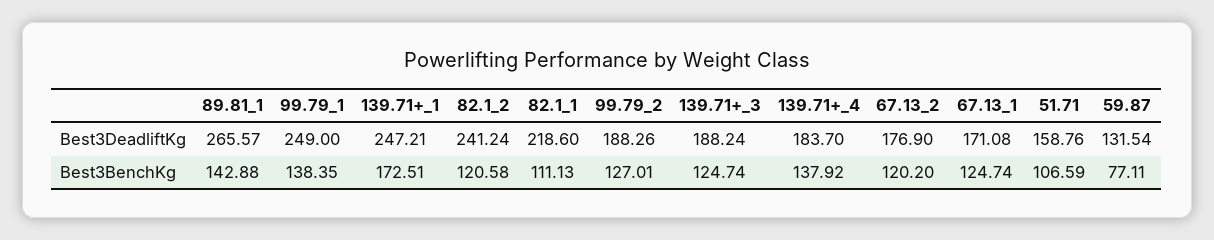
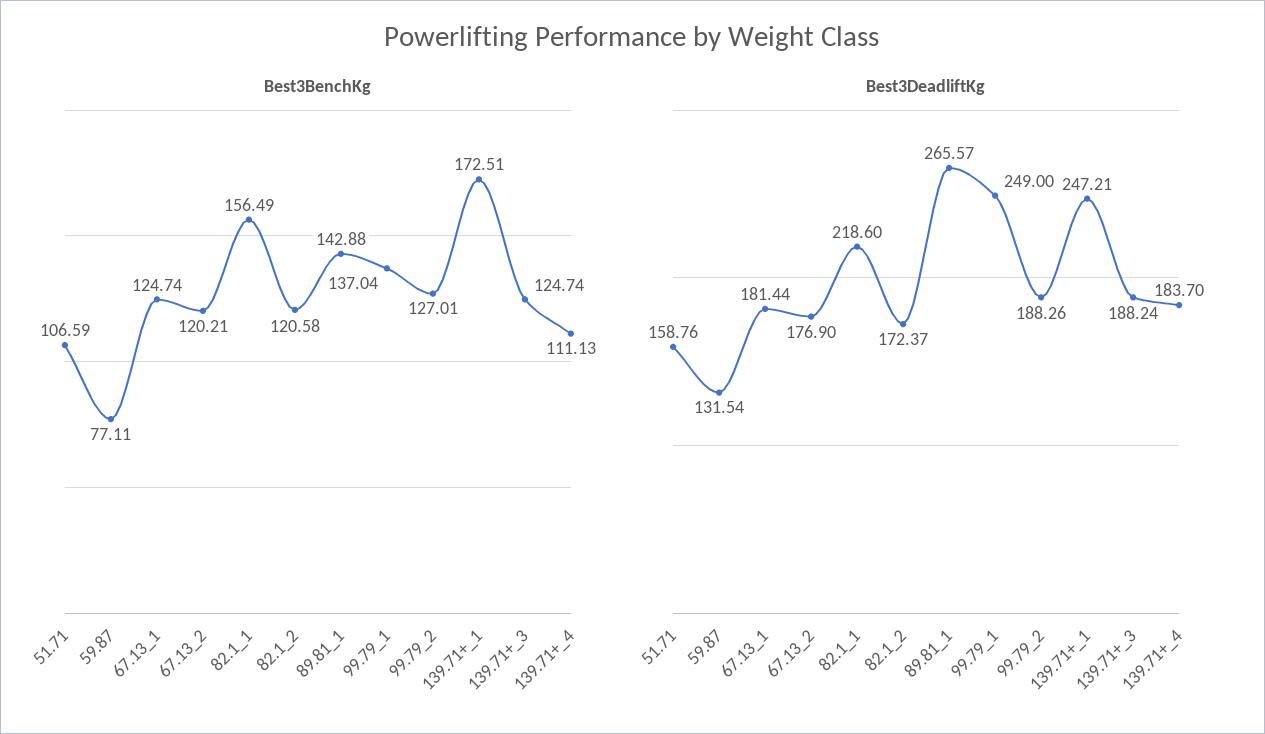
  {
    "Best3DeadliftKg": {
      "89.81_1": 265.57,
      "99.79_1": 249,
      "139.71+_1": 247.21,
-     "82.1_2": 241.24,
+     "82.1_2": 172.37,
      "82.1_1": 218.6,
      "99.79_2": 188.26,
      "139.71+_3": 188.24,
      "139.71+_4": 183.7,
      "67.13_2": 176.9,
-     "67.13_1": 171.08,
+     "67.13_1": 181.44,
      "51.71": 158.76,
      "59.87": 131.54
    },
    "Best3BenchKg": {
      "89.81_1": 142.88,
-     "99.79_1": 138.35,
+     "99.79_1": 137.04,
      "139.71+_1": 172.51,
      "82.1_2": 120.58,
-     "82.1_1": 111.13,
+     "82.1_1": 156.49,
      "99.79_2": 127.01,
      "139.71+_3": 124.74,
-     "139.71+_4": 137.92,
+     "139.71+_4": 111.13,
-     "67.13_2": 120.2,
+     "67.13_2": 120.21,
      "67.13_1": 124.74,
      "51.71": 106.59,
      "59.87": 77.11
    }
  }

